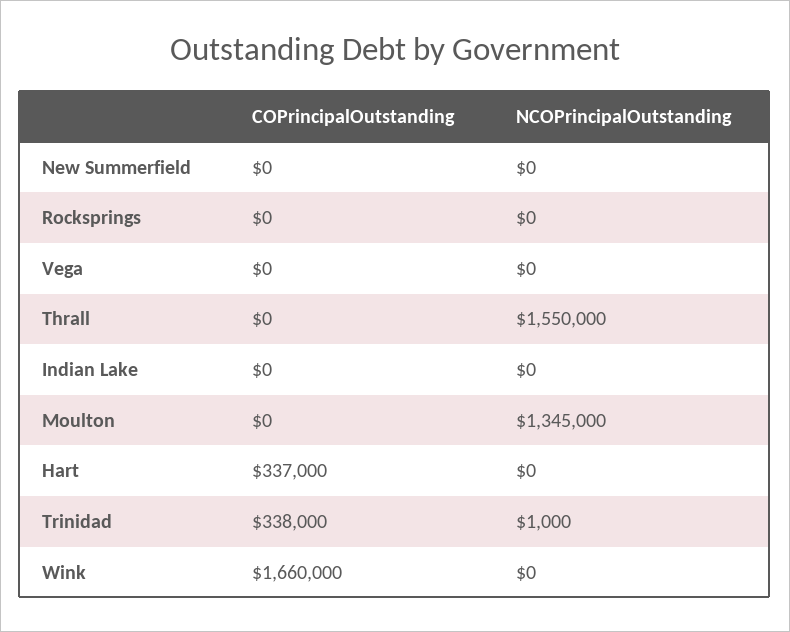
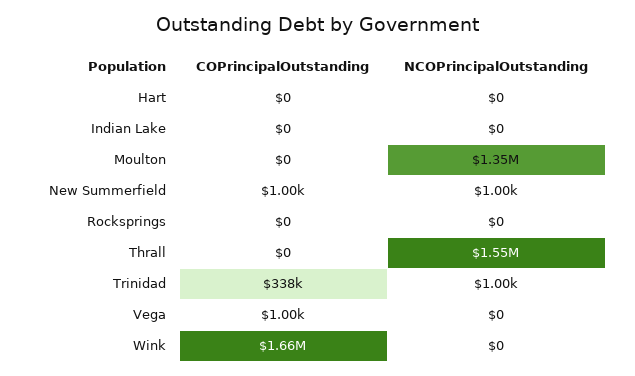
  {
    "COPrincipalOutstanding": {
-     "New Summerfield": 0,
+     "New Summerfield": 1000,
      "Rocksprings": 0,
-     "Vega": 0,
+     "Vega": 1000,
      "Thrall": 0,
      "Indian Lake": 0,
      "Moulton": 0,
-     "Hart": 337000,
+     "Hart": 0,
      "Trinidad": 338000,
      "Wink": 1660000
    },
    "NCOPrincipalOutstanding": {
-     "New Summerfield": 0,
+     "New Summerfield": 1000,
      "Rocksprings": 0,
      "Vega": 0,
      "Thrall": 1550000,
      "Indian Lake": 0,
      "Moulton": 1345000,
      "Hart": 0,
      "Trinidad": 1000,
      "Wink": 0
    }
  }

